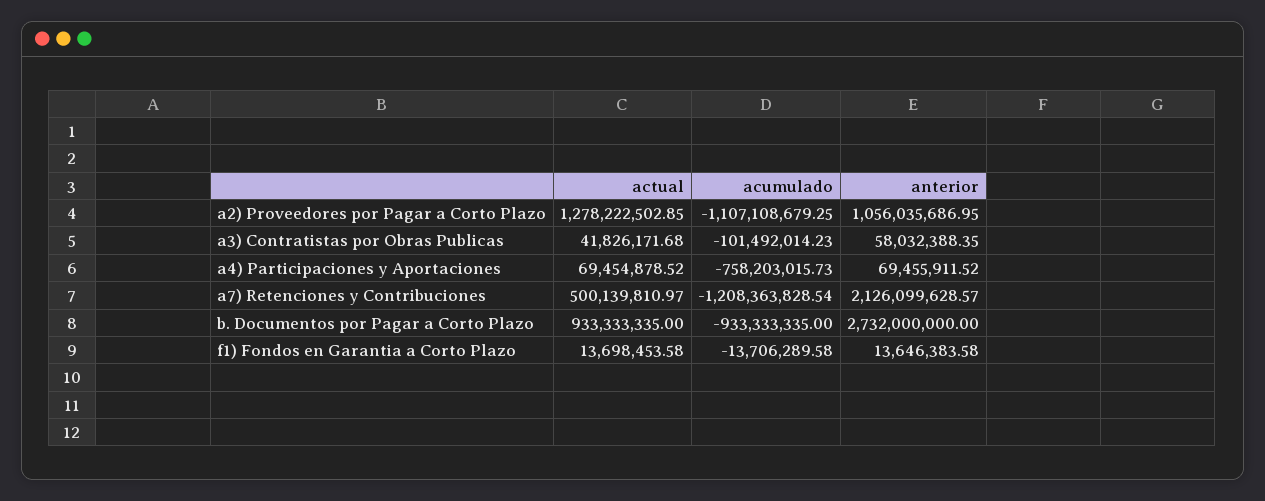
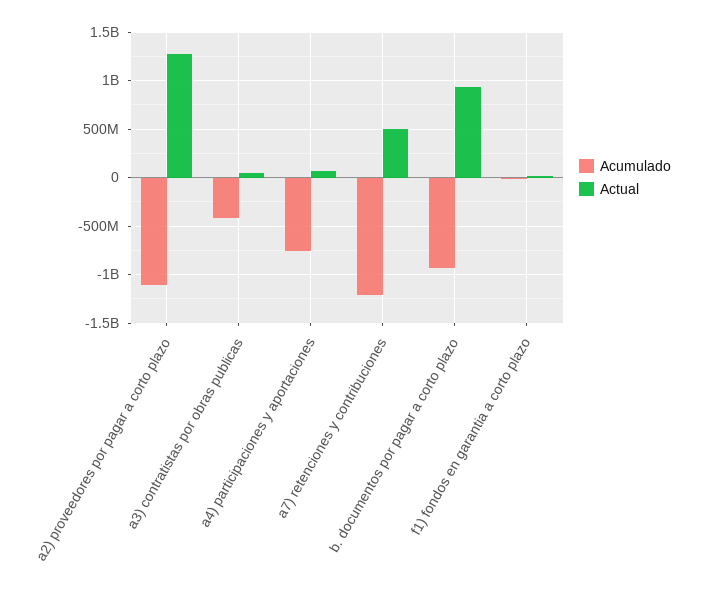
  {
    "actual": {
      "a2) Proveedores por Pagar a Corto Plazo": 1278222502.85,
      "a3) Contratistas por Obras Publicas": 41826171.68,
      "a4) Participaciones y Aportaciones": 69454878.52,
      "a7) Retenciones y Contribuciones": 500139810.97,
      "b. Documentos por Pagar a Corto Plazo": 933333335,
      "f1) Fondos en Garantia a Corto Plazo": 13698453.58
    },
    "acumulado": {
      "a2) Proveedores por Pagar a Corto Plazo": -1107108679.25,
-     "a3) Contratistas por Obras Publicas": -101492014.23,
+     "a3) Contratistas por Obras Publicas": -400000000,
      "a4) Participaciones y Aportaciones": -758203015.73,
      "a7) Retenciones y Contribuciones": -1208363828.54,
      "b. Documentos por Pagar a Corto Plazo": -933333335,
      "f1) Fondos en Garantia a Corto Plazo": -13706289.58
-   },
+   }
-   "anterior": {
-     "a2) Proveedores por Pagar a Corto Plazo": 1056035686.95,
-     "a3) Contratistas por Obras Publicas": 58032388.35,
-     "a4) Participaciones y Aportaciones": 69455911.52,
-     "a7) Retenciones y Contribuciones": 2126099628.57,
-     "b. Documentos por Pagar a Corto Plazo": 2732000000,
-     "f1) Fondos en Garantia a Corto Plazo": 13646383.58
-   }
  }

